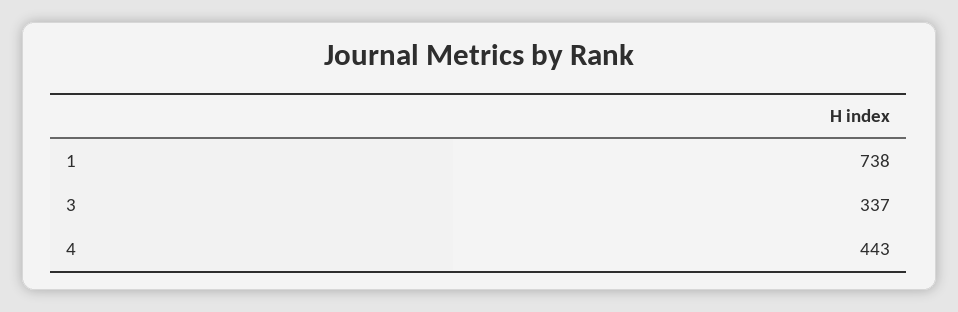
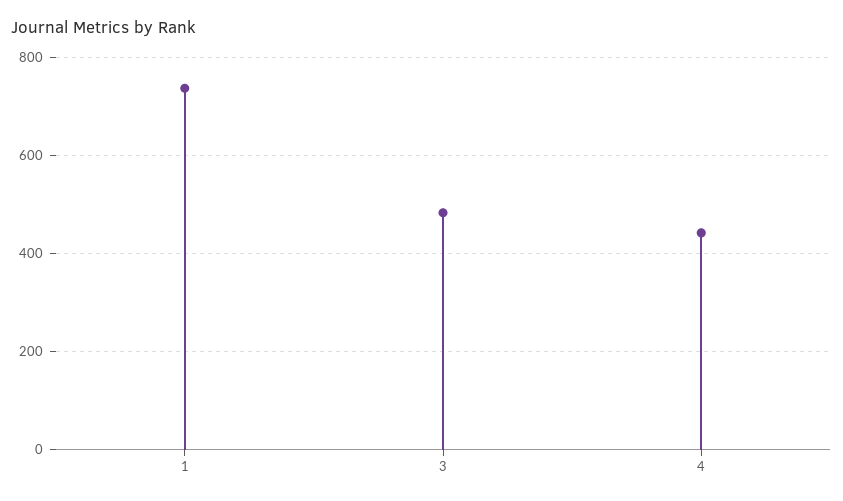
  {
    "1": 738,
-   "3": 337,
+   "3": 480,
    "4": 443
  }

